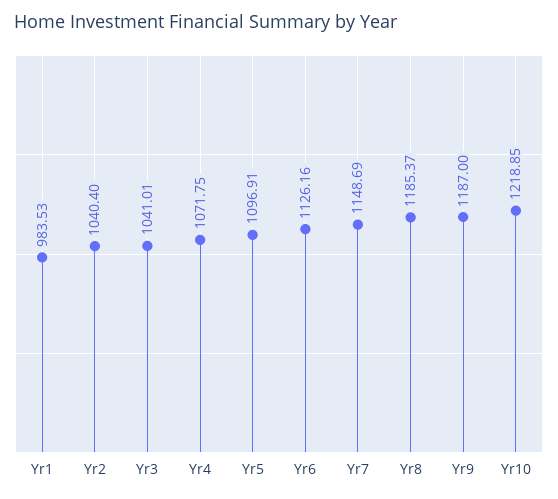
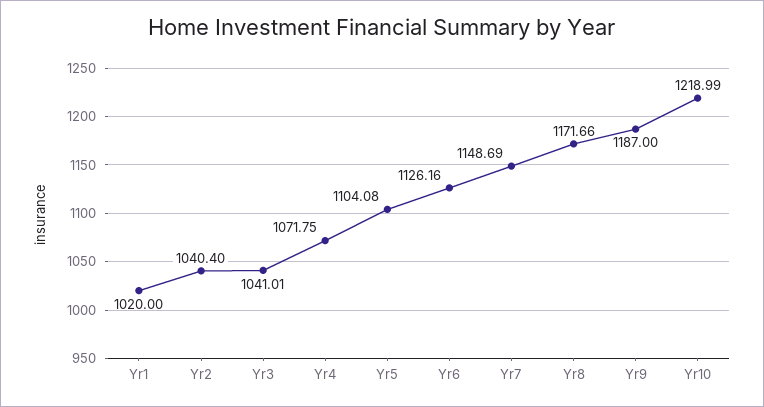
  {
-   "Yr1": 983.53,
+   "Yr1": 1020,
    "Yr2": 1040.4,
    "Yr3": 1041.01,
    "Yr4": 1071.75,
-   "Yr5": 1096.91,
+   "Yr5": 1104.08,
    "Yr6": 1126.16,
    "Yr7": 1148.69,
-   "Yr8": 1185.37,
+   "Yr8": 1171.66,
    "Yr9": 1187,
-   "Yr10": 1218.85
+   "Yr10": 1218.99
  }

